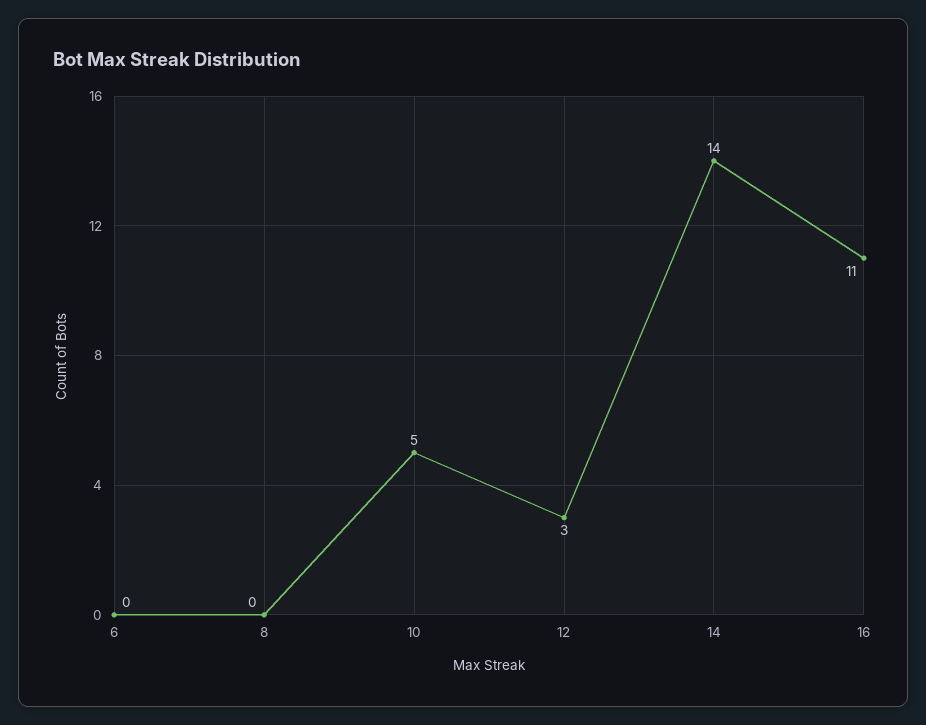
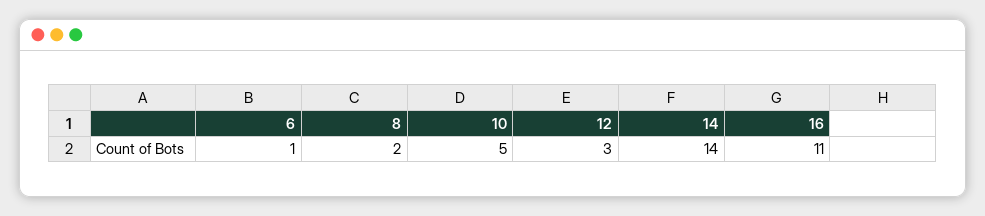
  {
-   "6": 0,
+   "6": 1,
-   "8": 0,
+   "8": 2,
    "10": 5,
    "12": 3,
    "14": 14,
    "16": 11
  }

